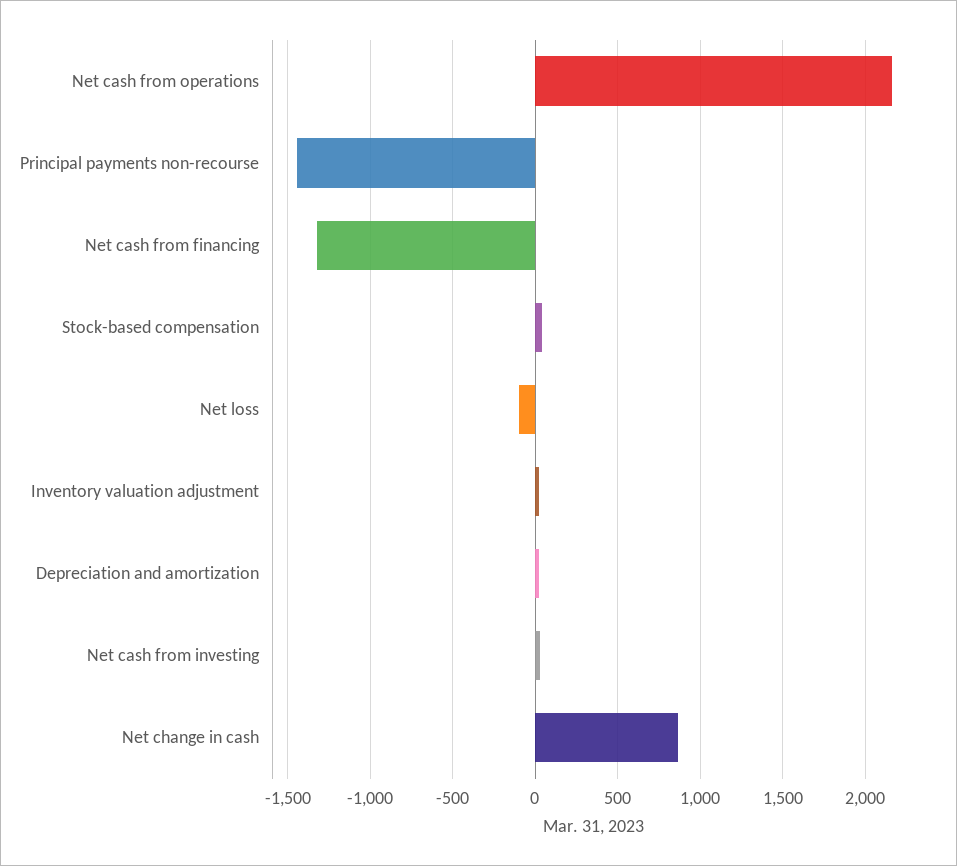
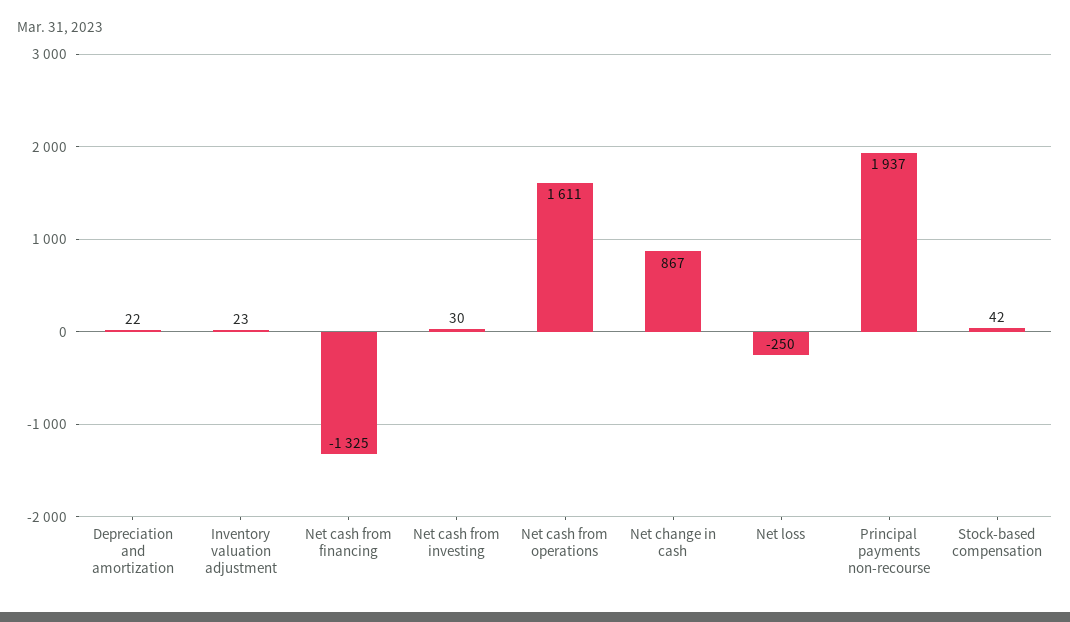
  {
-   "Net cash from operations": 2150,
+   "Net cash from operations": 1611,
-   "Principal payments non-recourse": -1450,
+   "Principal payments non-recourse": 1937,
    "Net cash from financing": -1325,
    "Stock-based compensation": 42,
-   "Net loss": -100,
+   "Net loss": -250,
    "Inventory valuation adjustment": 23,
    "Depreciation and amortization": 22,
    "Net cash from investing": 30,
    "Net change in cash": 867
  }

